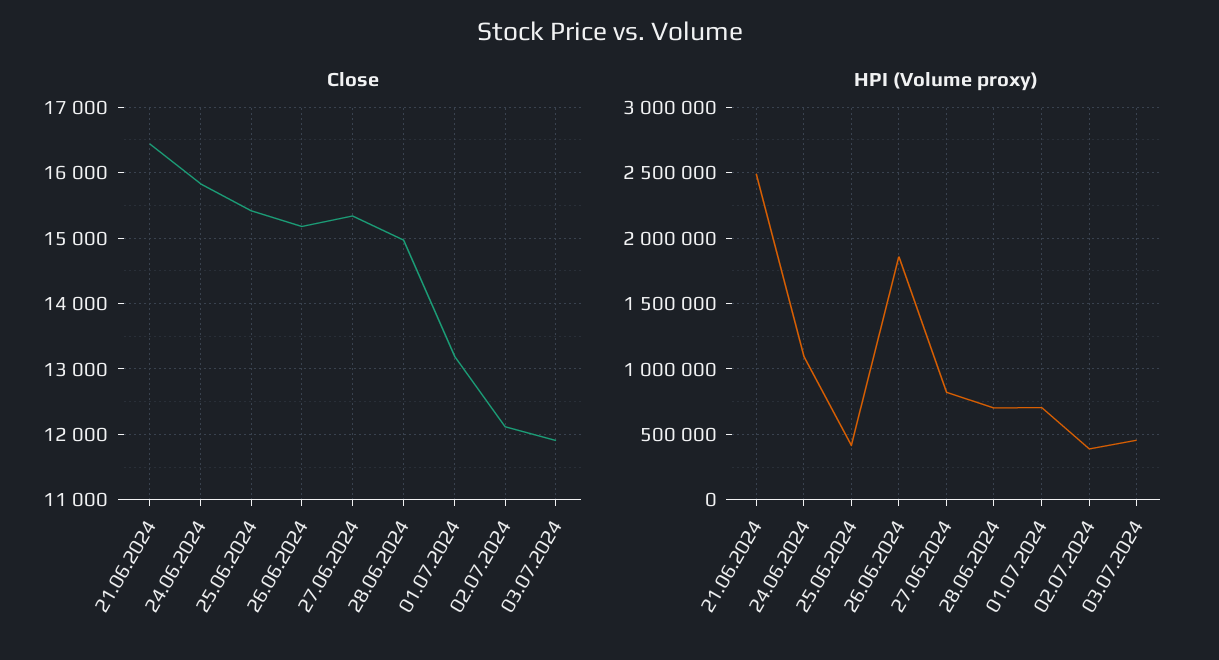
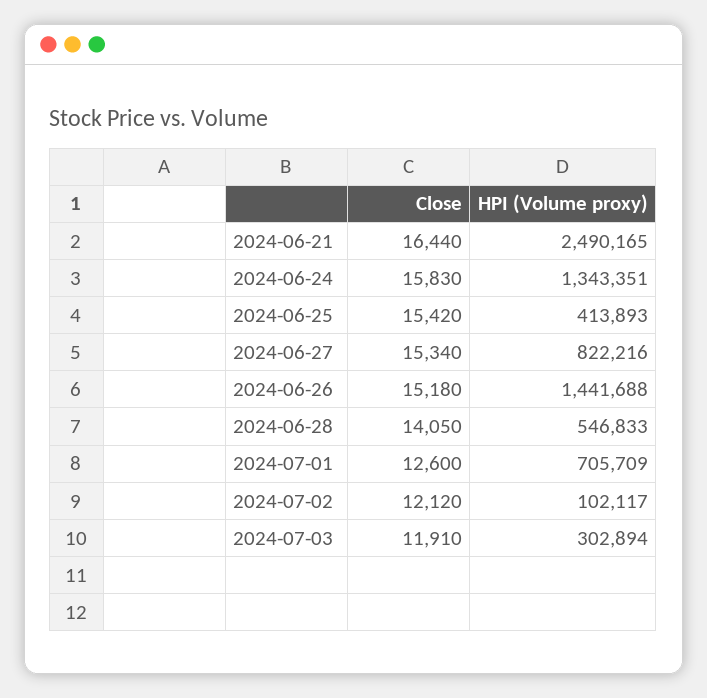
  {
    "Close": {
      "21.06.2024": 16440,
      "24.06.2024": 15830,
      "25.06.2024": 15420,
      "26.06.2024": 15180,
      "27.06.2024": 15340,
-     "28.06.2024": 15000,
+     "28.06.2024": 14050,
-     "01.07.2024": 13200,
+     "01.07.2024": 12600,
      "02.07.2024": 12120,
      "03.07.2024": 11910
    },
    "HPI (Volume proxy)": {
      "21.06.2024": 2490165,
-     "24.06.2024": 1100000,
+     "24.06.2024": 1343351,
      "25.06.2024": 413893,
-     "26.06.2024": 1850000,
+     "26.06.2024": 1441688,
      "27.06.2024": 822216,
-     "28.06.2024": 700000,
+     "28.06.2024": 546833,
      "01.07.2024": 705709,
-     "02.07.2024": 400000,
+     "02.07.2024": 102117,
-     "03.07.2024": 450000
+     "03.07.2024": 302894
    }
  }

